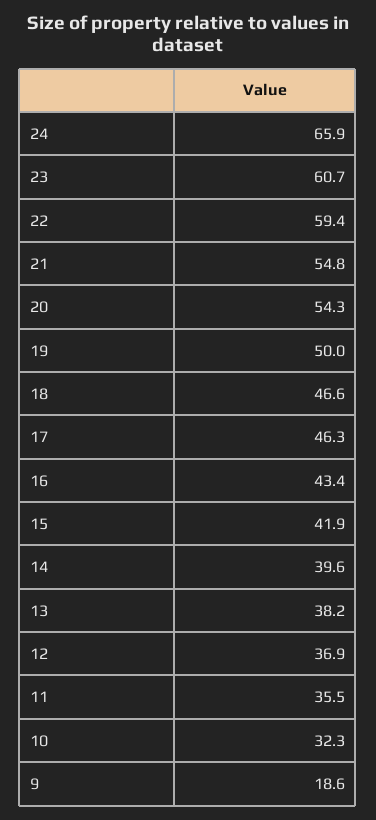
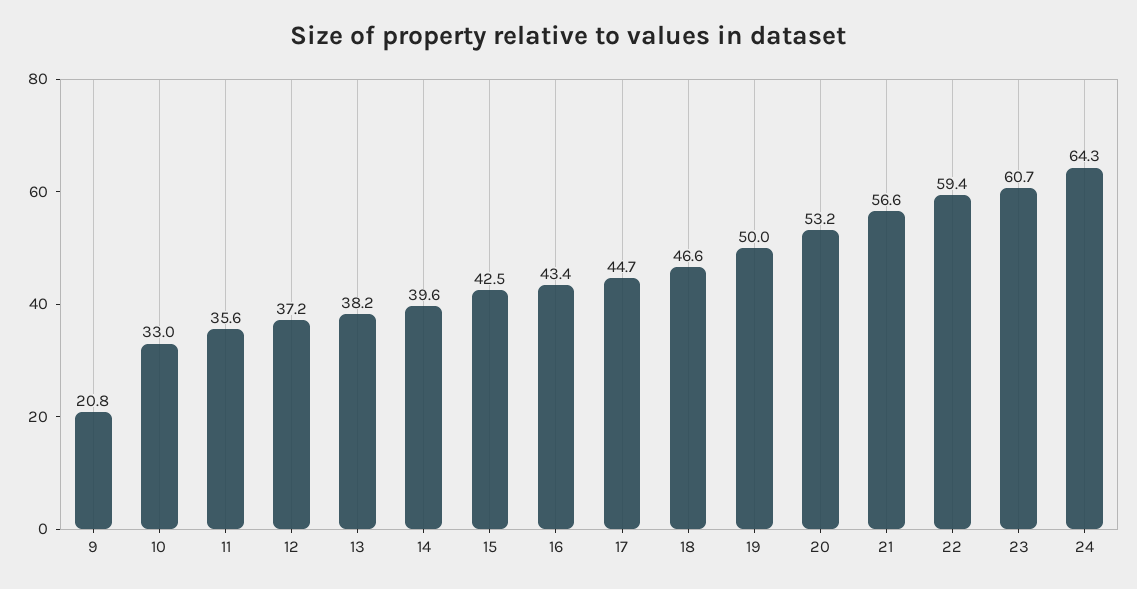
  {
-   "24": 65.9,
+   "24": 64.3,
    "23": 60.7,
    "22": 59.4,
-   "21": 54.8,
+   "21": 56.6,
-   "20": 54.3,
+   "20": 53.2,
    "19": 50,
    "18": 46.6,
-   "17": 46.3,
+   "17": 44.7,
    "16": 43.4,
-   "15": 41.9,
+   "15": 42.5,
    "14": 39.6,
    "13": 38.2,
-   "12": 36.9,
+   "12": 37.2,
-   "11": 35.5,
+   "11": 35.6,
-   "10": 32.3,
+   "10": 33,
-   "9": 18.6
+   "9": 20.8
  }

